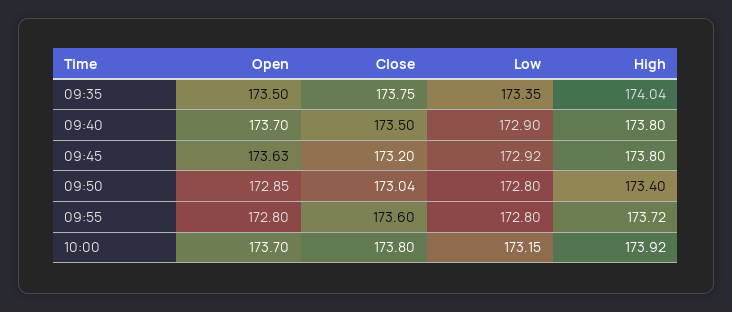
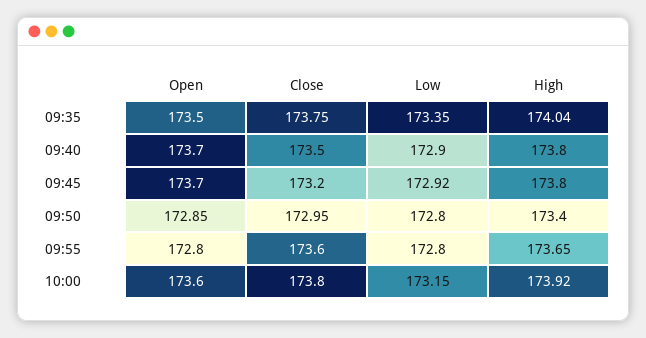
  {
    "Open": {
      "09:35": 173.5,
      "09:40": 173.7,
-     "09:45": 173.63,
+     "09:45": 173.7,
      "09:50": 172.85,
      "09:55": 172.8,
-     "10:00": 173.7
+     "10:00": 173.6
    },
    "Close": {
      "09:35": 173.75,
      "09:40": 173.5,
      "09:45": 173.2,
-     "09:50": 173.04,
+     "09:50": 172.95,
      "09:55": 173.6,
      "10:00": 173.8
    },
    "Low": {
      "09:35": 173.35,
      "09:40": 172.9,
      "09:45": 172.92,
      "09:50": 172.8,
      "09:55": 172.8,
      "10:00": 173.15
    },
    "High": {
      "09:35": 174.04,
      "09:40": 173.8,
      "09:45": 173.8,
      "09:50": 173.4,
-     "09:55": 173.72,
+     "09:55": 173.65,
      "10:00": 173.92
    }
  }

